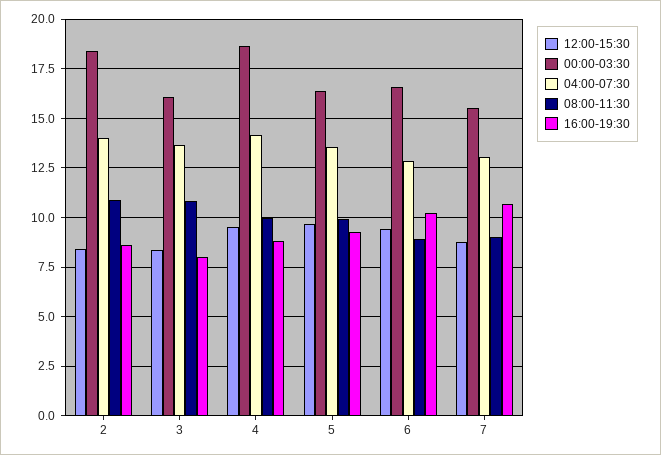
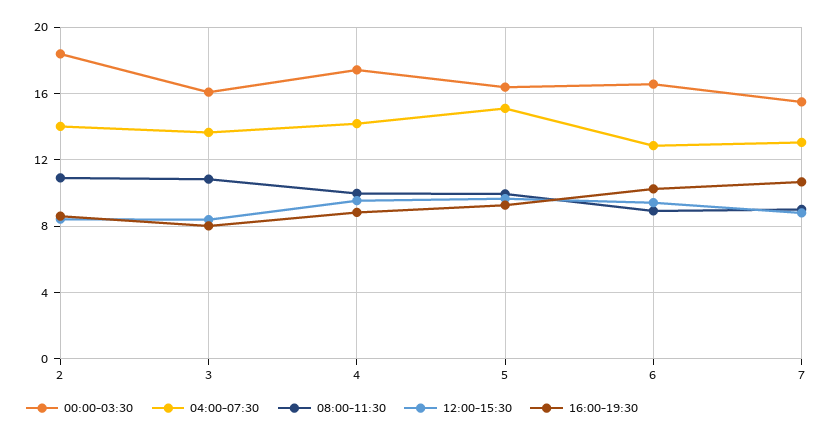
  {
    "12:00-15:30": {
      "2": 8.5,
      "3": 8.5,
      "4": 9.5,
      "5": 9.5,
      "6": 9.5,
      "7": 9
    },
    "00:00-03:30": {
      "2": 18.5,
      "3": 16,
-     "4": 18.5,
+     "4": 17.5,
      "5": 16.5,
      "6": 16.5,
      "7": 15.5
    },
    "04:00-07:30": {
      "2": 14,
      "3": 13.5,
      "4": 14,
-     "5": 13.5,
+     "5": 15,
      "6": 13,
      "7": 13
    },
    "08:00-11:30": {
      "2": 11,
      "3": 11,
      "4": 10,
      "5": 10,
      "6": 9,
      "7": 9
    },
    "16:00-19:30": {
      "2": 8.5,
      "3": 8,
      "4": 9,
      "5": 9.5,
      "6": 10,
      "7": 10.5
    }
  }

